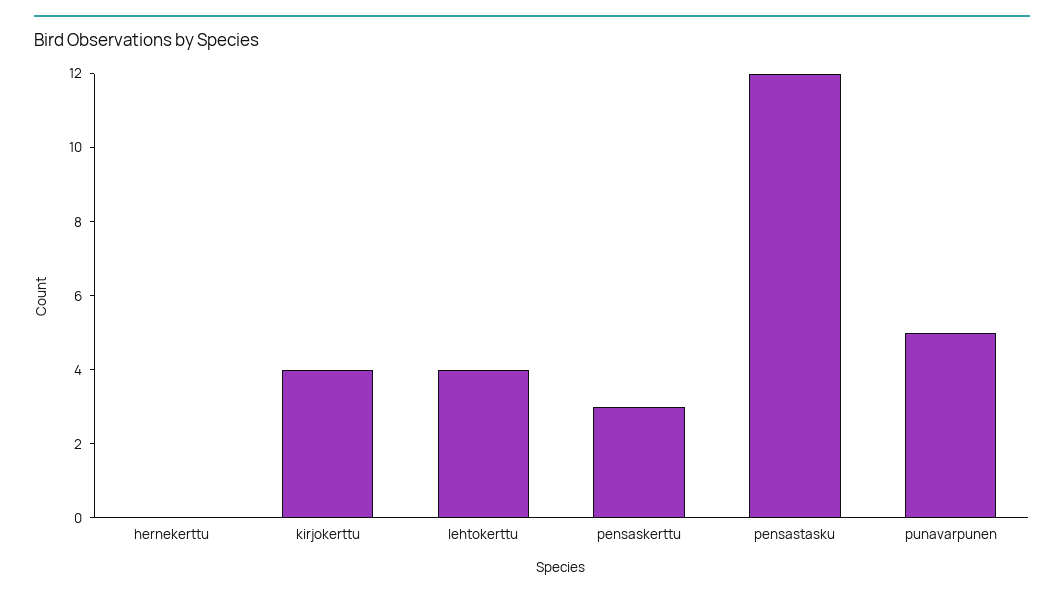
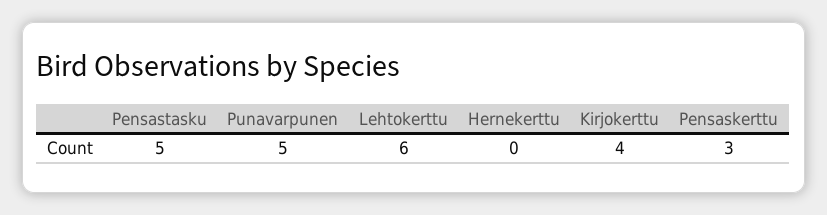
  {
    "hernekerttu": 0,
    "kirjokerttu": 4,
-   "lehtokerttu": 4,
+   "lehtokerttu": 6,
    "pensaskerttu": 3,
-   "pensastasku": 12,
+   "pensastasku": 5,
    "punavarpunen": 5
  }

